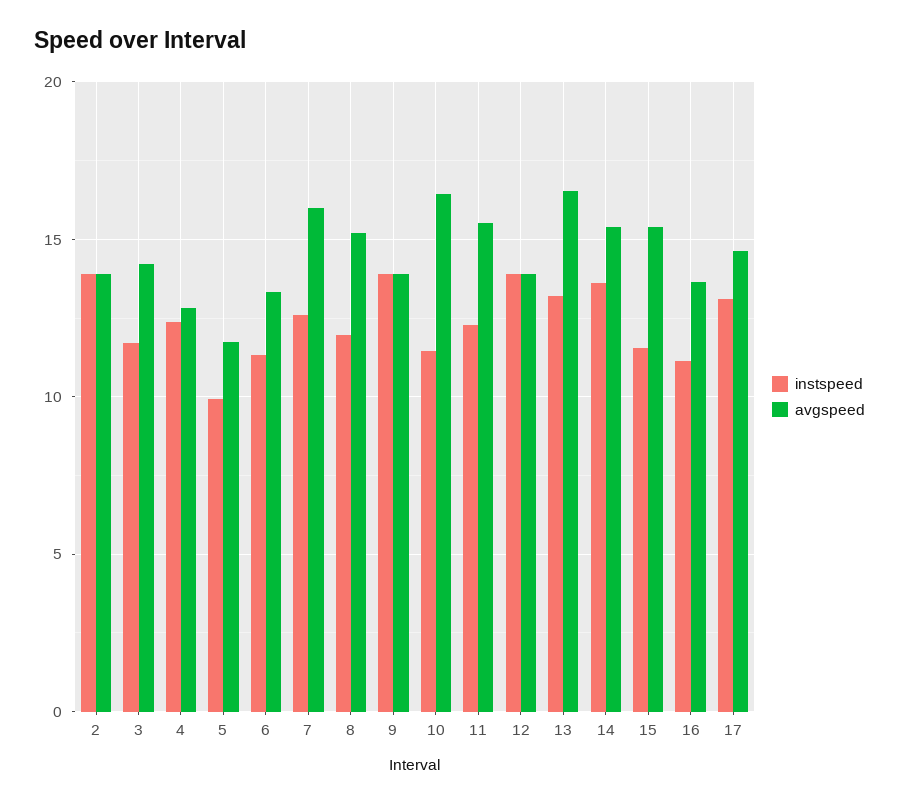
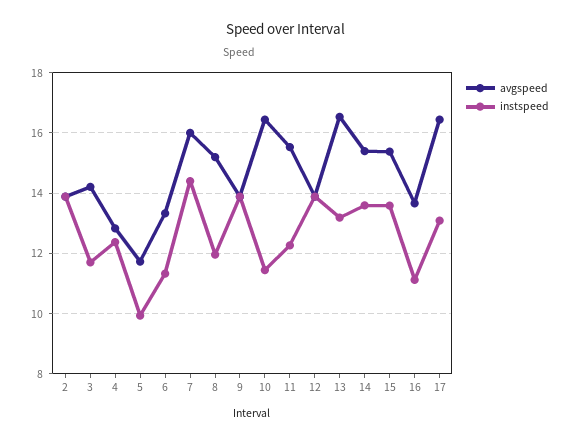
  {
    "instspeed": {
      "2": 13.8,
      "3": 11.8,
      "4": 12.4,
      "5": 10,
      "6": 11.4,
-     "7": 12.5,
+     "7": 14.4,
      "8": 12,
      "9": 13.8,
      "10": 11.4,
      "11": 12.2,
      "12": 13.8,
      "13": 13.2,
      "14": 13.6,
-     "15": 11.5,
+     "15": 13.6,
      "16": 11.2,
      "17": 13
    },
    "avgspeed": {
      "2": 13.8,
      "3": 14.2,
      "4": 12.8,
      "5": 11.8,
      "6": 13.4,
      "7": 16,
      "8": 15.2,
      "9": 13.8,
      "10": 16.4,
      "11": 15.6,
      "12": 13.8,
      "13": 16.6,
      "14": 15.4,
      "15": 15.4,
      "16": 13.6,
-     "17": 14.5
+     "17": 16.4
    }
  }

